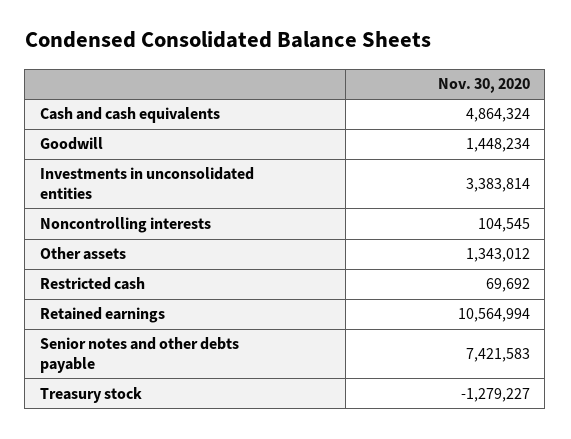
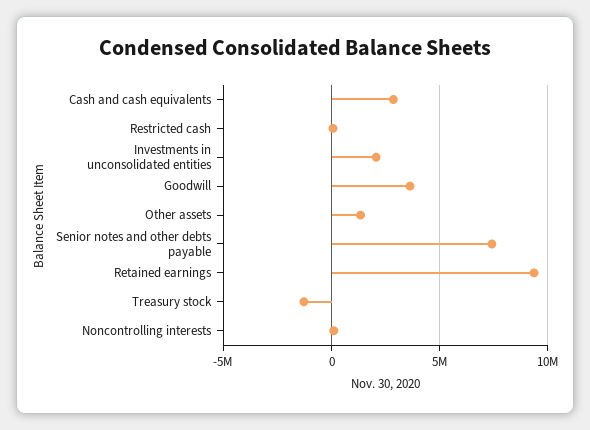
  {
-   "Cash and cash equivalents": 4864324,
+   "Cash and cash equivalents": 3000000,
-   "Goodwill": 1448234,
+   "Goodwill": 3500000,
-   "Investments in unconsolidated entities": 3383814,
+   "Investments in unconsolidated entities": 2000000,
    "Noncontrolling interests": 104545,
    "Other assets": 1343012,
    "Restricted cash": 69692,
-   "Retained earnings": 10564994,
+   "Retained earnings": 9500000,
    "Senior notes and other debts payable": 7421583,
    "Treasury stock": -1279227
  }

